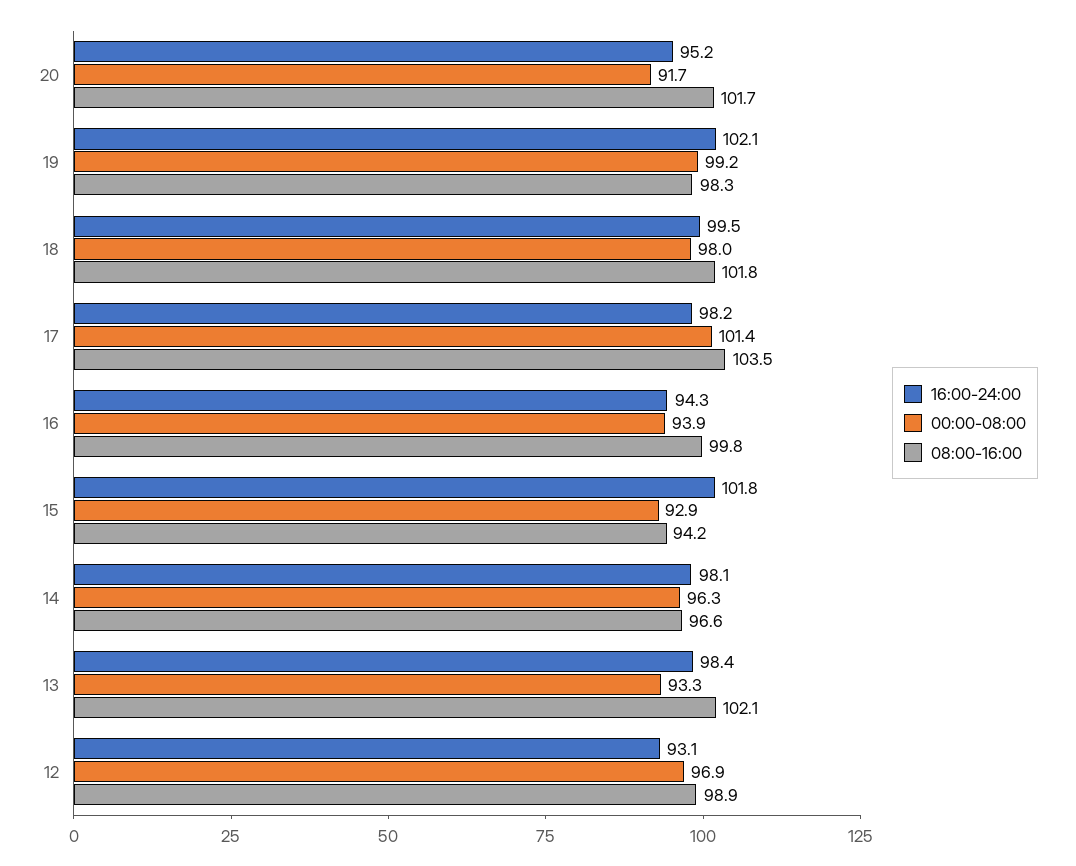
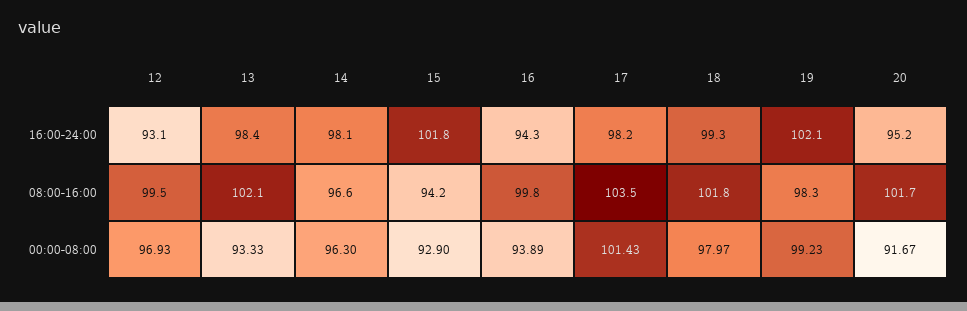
  {
    "16:00-24:00": {
      "20": 95.2,
      "19": 102.1,
-     "18": 99.5,
+     "18": 99.3,
      "17": 98.2,
      "16": 94.3,
      "15": 101.8,
      "14": 98.1,
      "13": 98.4,
      "12": 93.1
    },
    "00:00-08:00": {
      "20": 91.67,
      "19": 99.23,
      "18": 97.97,
      "17": 101.43,
      "16": 93.89,
      "15": 92.9,
      "14": 96.3,
      "13": 93.33,
      "12": 96.93
    },
    "08:00-16:00": {
      "20": 101.7,
      "19": 98.3,
      "18": 101.8,
      "17": 103.5,
      "16": 99.8,
      "15": 94.2,
      "14": 96.6,
      "13": 102.1,
-     "12": 98.9
+     "12": 99.5
    }
  }

